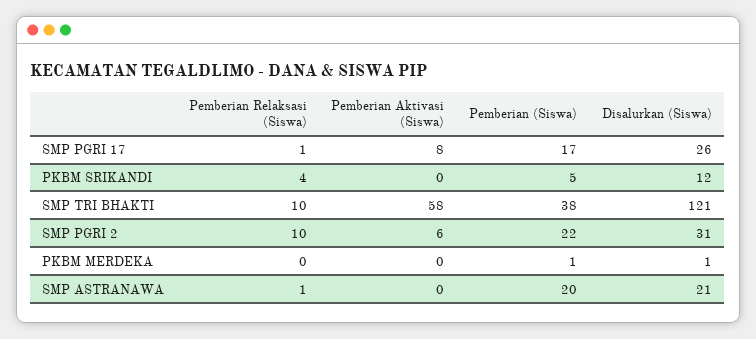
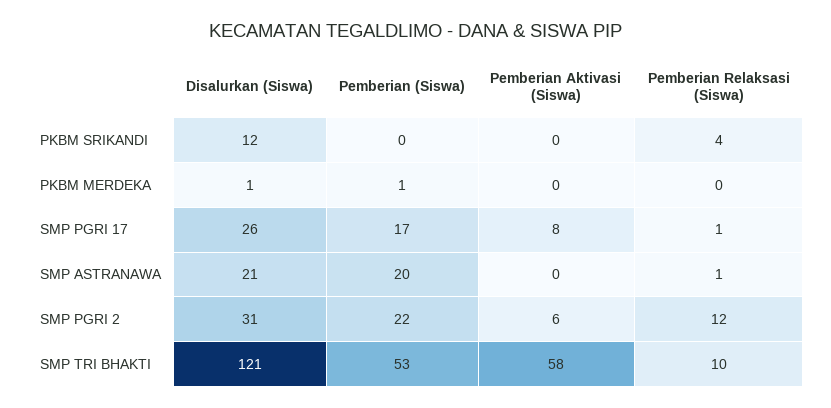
  {
    "Pemberian Relaksasi (Siswa)": {
      "SMP PGRI 17": 1,
      "PKBM SRIKANDI": 4,
      "SMP TRI BHAKTI": 10,
-     "SMP PGRI 2": 10,
+     "SMP PGRI 2": 12,
      "PKBM MERDEKA": 0,
      "SMP ASTRANAWA": 1
    },
    "Pemberian Aktivasi (Siswa)": {
      "SMP PGRI 17": 8,
      "PKBM SRIKANDI": 0,
      "SMP TRI BHAKTI": 58,
      "SMP PGRI 2": 6,
      "PKBM MERDEKA": 0,
      "SMP ASTRANAWA": 0
    },
    "Pemberian (Siswa)": {
      "SMP PGRI 17": 17,
-     "PKBM SRIKANDI": 5,
+     "PKBM SRIKANDI": 0,
-     "SMP TRI BHAKTI": 38,
+     "SMP TRI BHAKTI": 53,
      "SMP PGRI 2": 22,
      "PKBM MERDEKA": 1,
      "SMP ASTRANAWA": 20
    },
    "Disalurkan (Siswa)": {
      "SMP PGRI 17": 26,
      "PKBM SRIKANDI": 12,
      "SMP TRI BHAKTI": 121,
      "SMP PGRI 2": 31,
      "PKBM MERDEKA": 1,
      "SMP ASTRANAWA": 21
    }
  }

